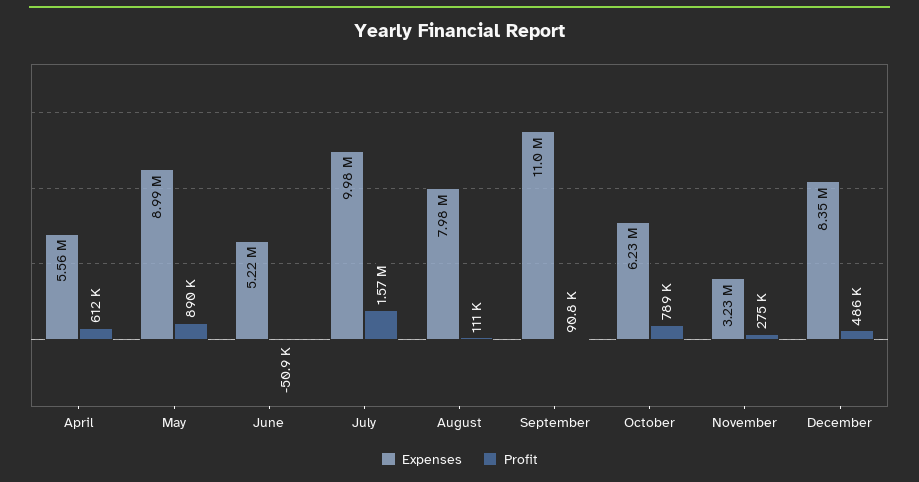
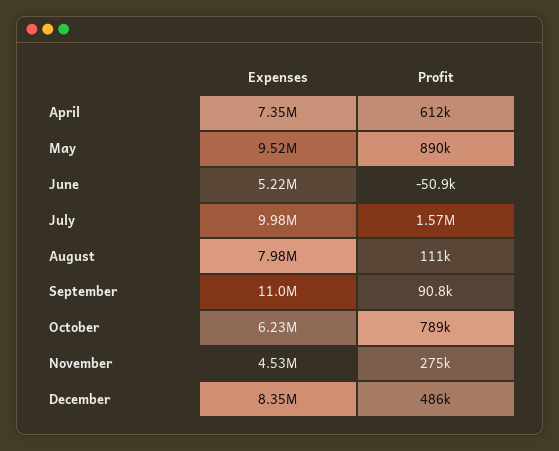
  {
    "Expenses": {
-     "April": 5560000,
+     "April": 7350000,
-     "May": 8990000,
+     "May": 9520000,
      "June": 5220000,
      "July": 9980000,
      "August": 7980000,
      "September": 11000000,
      "October": 6230000,
-     "November": 3230000,
+     "November": 4530000,
      "December": 8350000
    },
    "Profit": {
      "April": 612000,
      "May": 890000,
      "June": -50900,
      "July": 1570000,
      "August": 111000,
      "September": 90800,
      "October": 789000,
      "November": 275000,
      "December": 486000
    }
  }

